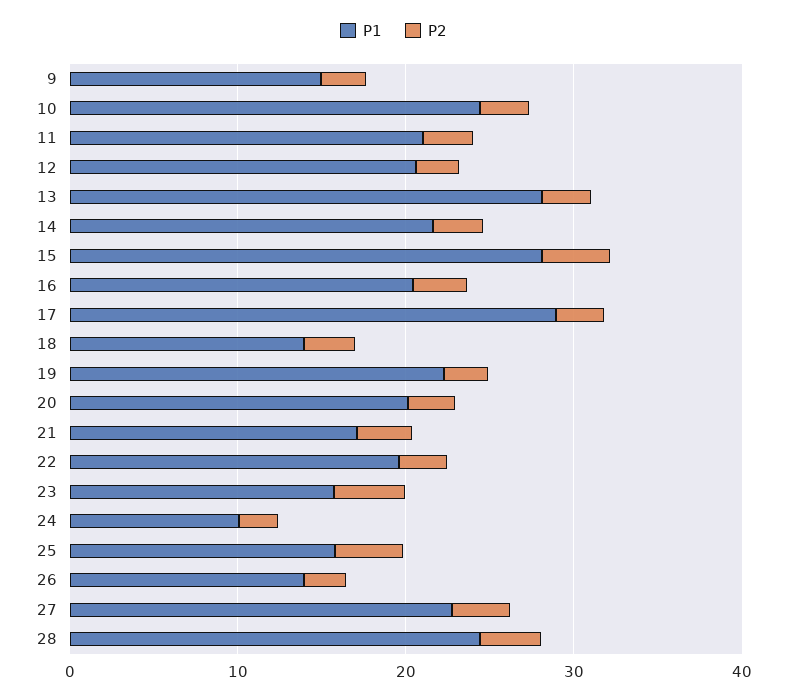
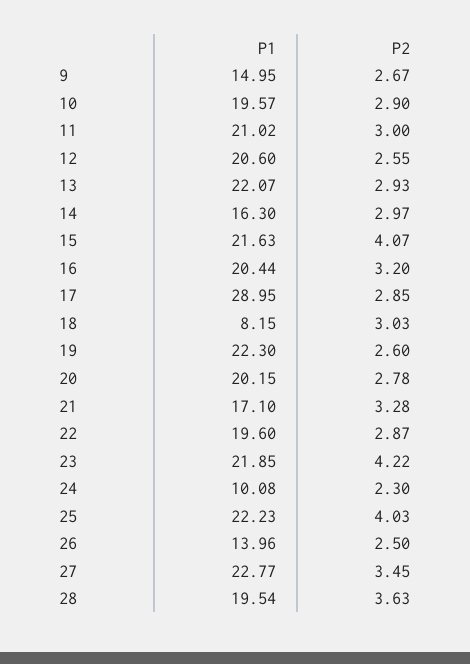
  {
    "P1": {
      "9": 14.95,
-     "10": 24,
+     "10": 19.57,
      "11": 21.02,
      "12": 20.6,
-     "13": 28,
+     "13": 22.07,
-     "14": 22,
+     "14": 16.3,
-     "15": 28,
+     "15": 21.63,
      "16": 20.44,
      "17": 28.95,
-     "18": 14,
+     "18": 8.15,
      "19": 22.3,
      "20": 20.15,
      "21": 17.1,
      "22": 19.6,
-     "23": 16,
+     "23": 21.85,
      "24": 10.08,
-     "25": 16,
+     "25": 22.23,
      "26": 13.96,
      "27": 22.77,
-     "28": 24
+     "28": 19.54
    },
    "P2": {
      "9": 2.67,
      "10": 2.9,
      "11": 3,
      "12": 2.55,
      "13": 2.93,
      "14": 2.97,
      "15": 4.07,
      "16": 3.2,
      "17": 2.85,
      "18": 3.03,
      "19": 2.6,
      "20": 2.78,
      "21": 3.28,
      "22": 2.87,
      "23": 4.22,
      "24": 2.3,
      "25": 4.03,
      "26": 2.5,
      "27": 3.45,
      "28": 3.63
    }
  }

